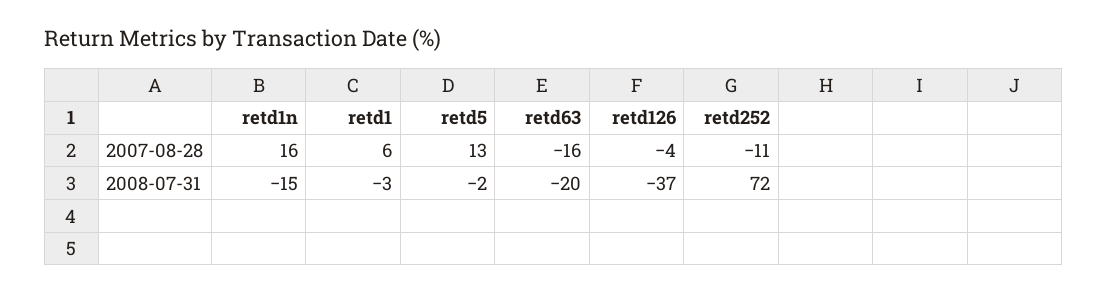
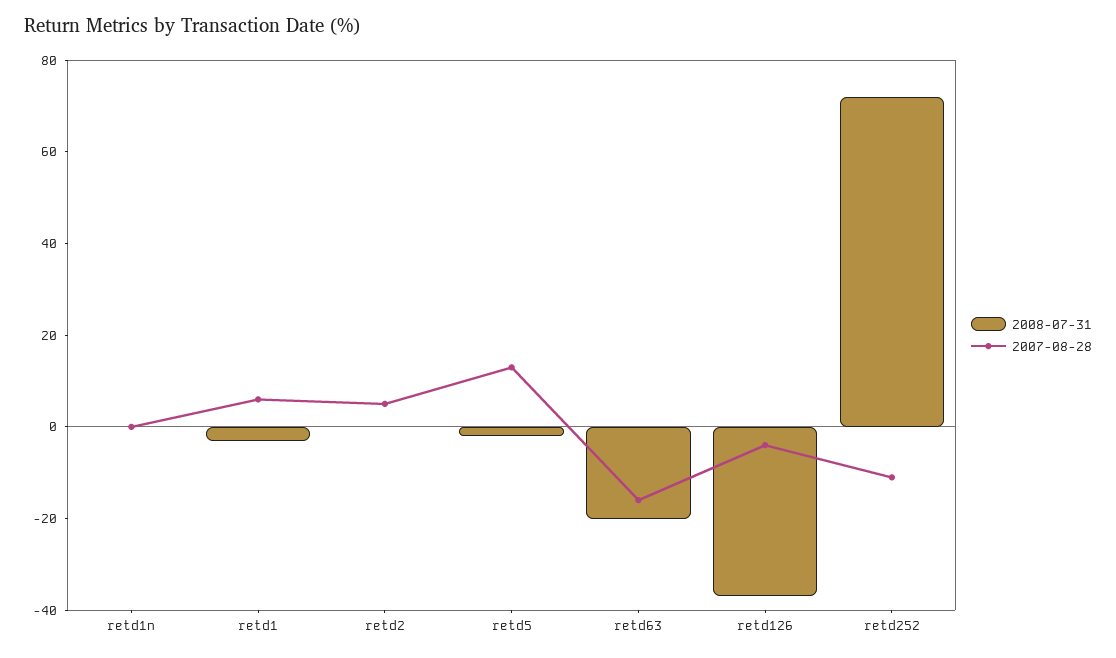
  {
    "2007-08-28": {
-     "retd1n": 16,
+     "retd1n": 0,
      "retd1": 6,
      "retd5": 13,
      "retd63": -16,
      "retd126": -4,
-     "retd252": -11
+     "retd252": -11,
+     "retd2": 5
    },
    "2008-07-31": {
-     "retd1n": -15,
+     "retd1n": 0,
      "retd1": -3,
      "retd5": -2,
      "retd63": -20,
      "retd126": -37,
-     "retd252": 72
+     "retd252": 72,
+     "retd2": 0
    }
  }

